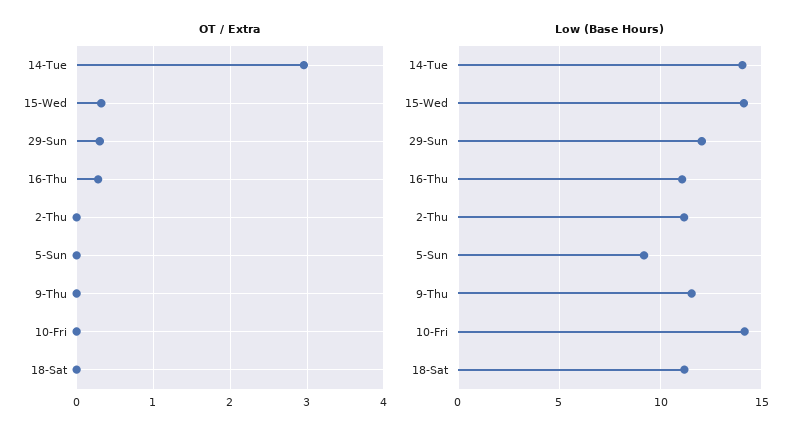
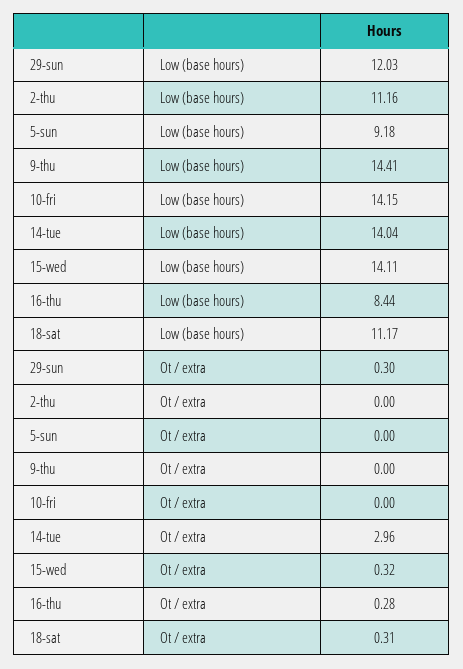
  {
    "OT / Extra": {
      "14-Tue": 2.96,
      "15-Wed": 0.32,
      "29-Sun": 0.3,
      "16-Thu": 0.28,
      "2-Thu": 0,
      "5-Sun": 0,
      "9-Thu": 0,
      "10-Fri": 0,
-     "18-Sat": 0
+     "18-Sat": 0.31
    },
    "Low (Base Hours)": {
      "14-Tue": 14.04,
      "15-Wed": 14.11,
      "29-Sun": 12.03,
-     "16-Thu": 11,
+     "16-Thu": 8.44,
      "2-Thu": 11.16,
      "5-Sun": 9.18,
-     "9-Thu": 11.5,
+     "9-Thu": 14.41,
      "10-Fri": 14.15,
      "18-Sat": 11.17
    }
  }

